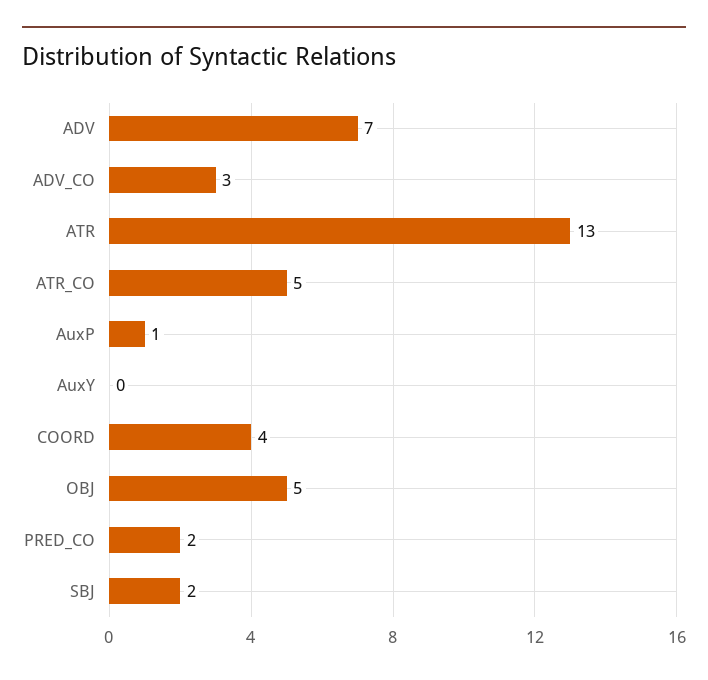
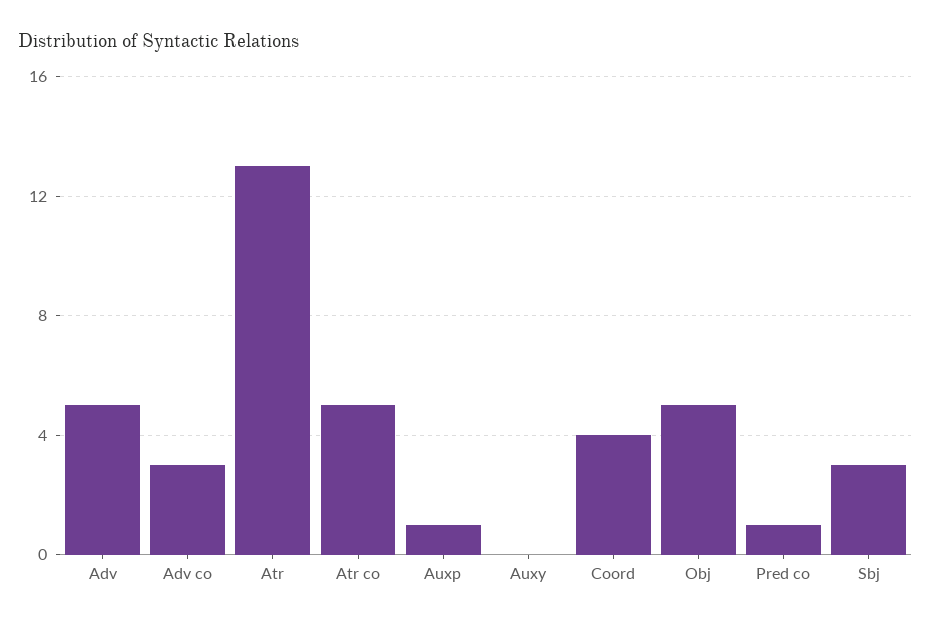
  {
-   "ADV": 7,
+   "ADV": 5,
    "ADV_CO": 3,
    "ATR": 13,
    "ATR_CO": 5,
    "AuxP": 1,
    "AuxY": 0,
    "COORD": 4,
    "OBJ": 5,
-   "PRED_CO": 2,
+   "PRED_CO": 1,
-   "SBJ": 2
+   "SBJ": 3
  }

